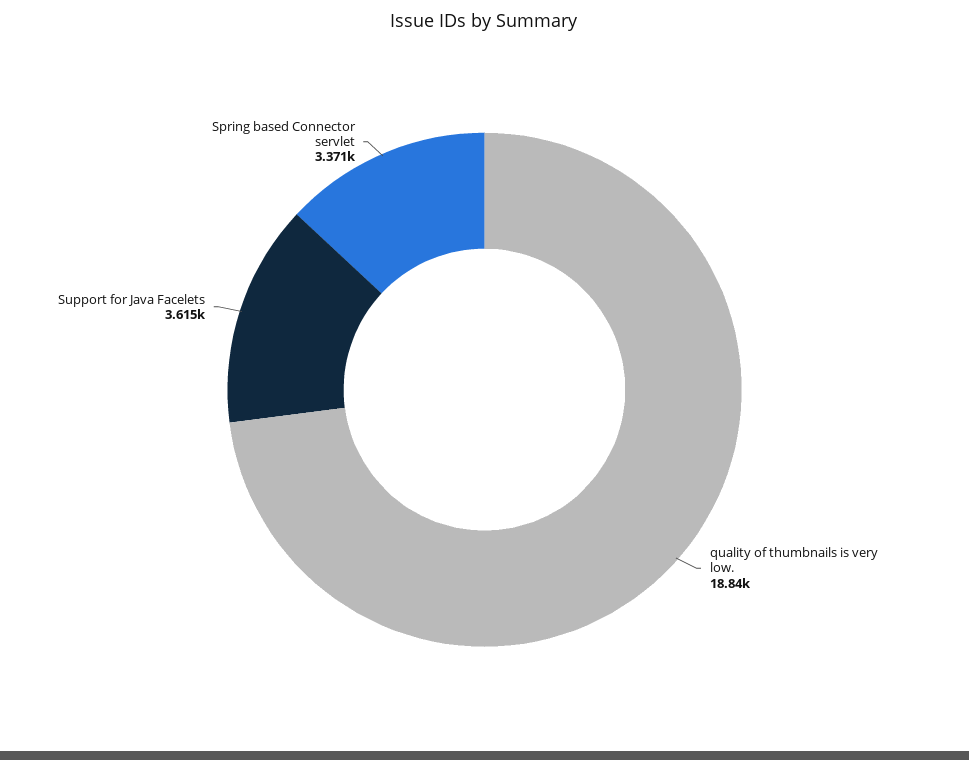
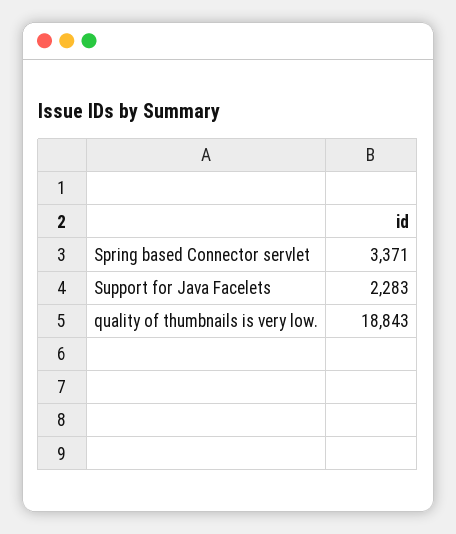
  {
    "quality of thumbnails is very low.": 18843,
-   "Support for Java Facelets": 3615,
+   "Support for Java Facelets": 2283,
    "Spring based Connector servlet": 3371
  }

